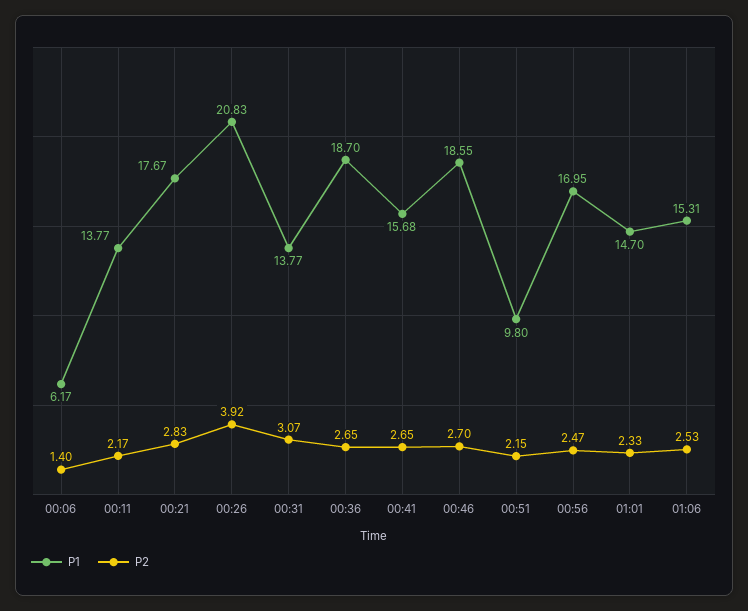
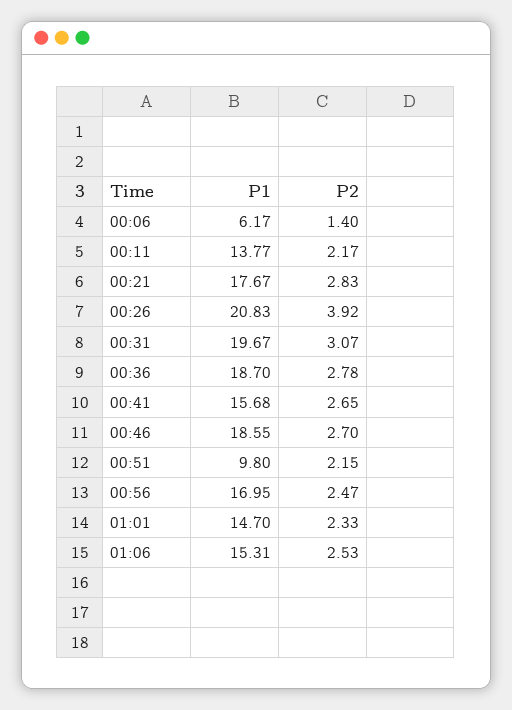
  {
    "P1": {
      "00:06": 6.17,
      "00:11": 13.77,
      "00:21": 17.67,
      "00:26": 20.83,
-     "00:31": 13.77,
+     "00:31": 19.67,
      "00:36": 18.7,
      "00:41": 15.68,
      "00:46": 18.55,
      "00:51": 9.8,
      "00:56": 16.95,
      "01:01": 14.7,
      "01:06": 15.31
    },
    "P2": {
      "00:06": 1.4,
      "00:11": 2.17,
      "00:21": 2.83,
      "00:26": 3.92,
      "00:31": 3.07,
-     "00:36": 2.65,
+     "00:36": 2.78,
      "00:41": 2.65,
      "00:46": 2.7,
      "00:51": 2.15,
      "00:56": 2.47,
      "01:01": 2.33,
      "01:06": 2.53
    }
  }

